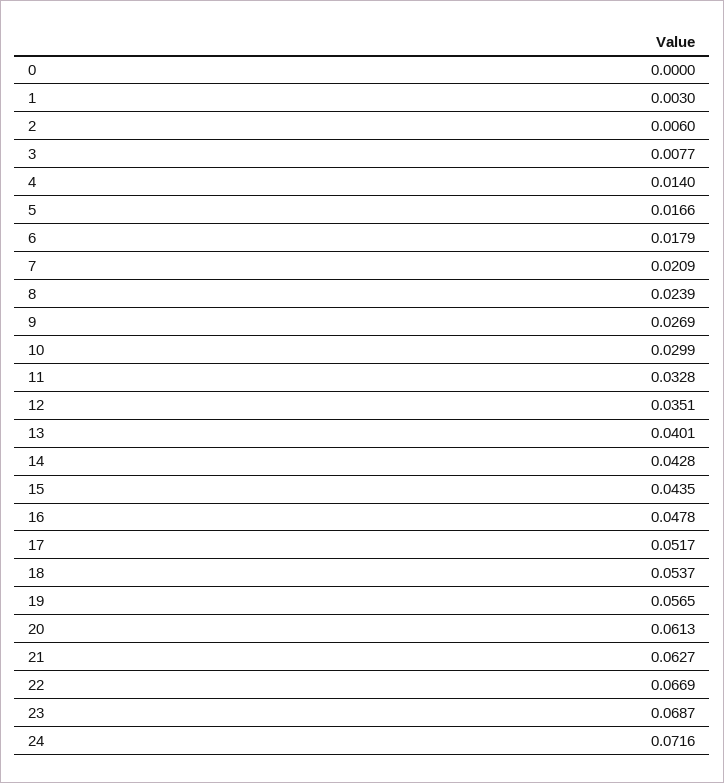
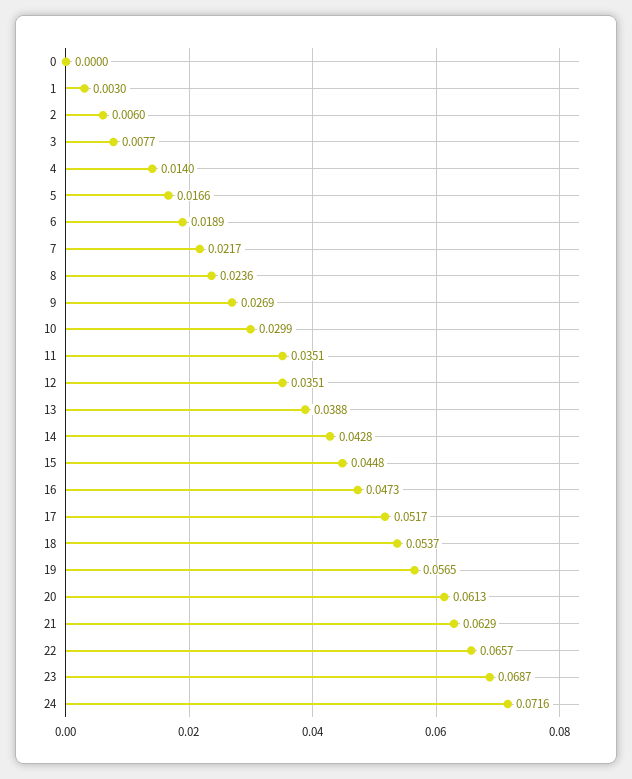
  {
    "0": 0,
    "1": 0.003,
    "2": 0.006,
    "3": 0.0077,
    "4": 0.014,
    "5": 0.0166,
-   "6": 0.0179,
+   "6": 0.0189,
-   "7": 0.0209,
+   "7": 0.0217,
-   "8": 0.0239,
+   "8": 0.0236,
    "9": 0.0269,
    "10": 0.0299,
-   "11": 0.0328,
+   "11": 0.0351,
    "12": 0.0351,
-   "13": 0.0401,
+   "13": 0.0388,
    "14": 0.0428,
-   "15": 0.0435,
+   "15": 0.0448,
-   "16": 0.0478,
+   "16": 0.0473,
    "17": 0.0517,
    "18": 0.0537,
    "19": 0.0565,
    "20": 0.0613,
-   "21": 0.0627,
+   "21": 0.0629,
-   "22": 0.0669,
+   "22": 0.0657,
    "23": 0.0687,
    "24": 0.0716
  }

